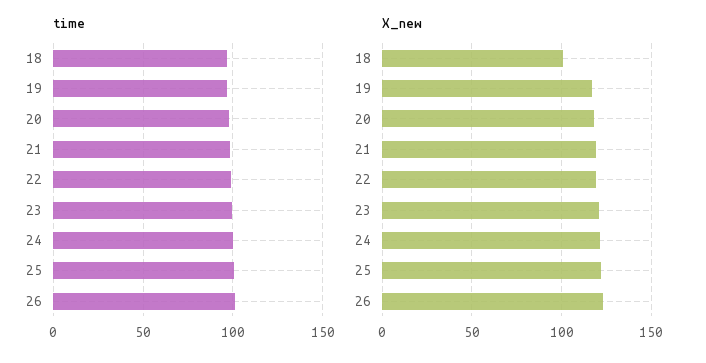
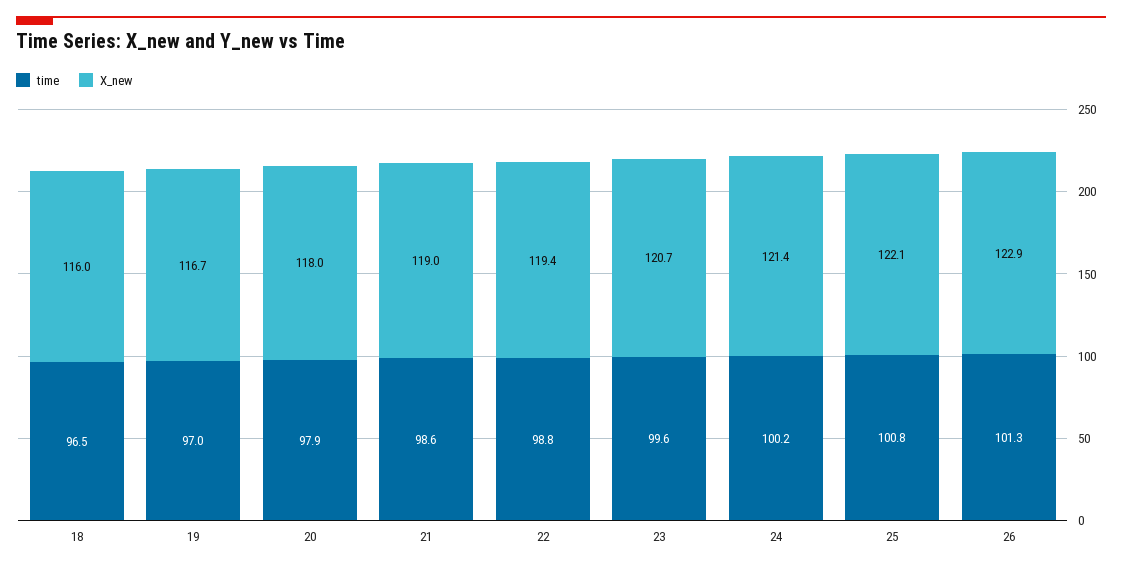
  {
    "time": {
      "18": 96.5,
      "19": 97,
      "20": 97.9,
      "21": 98.6,
      "22": 98.8,
      "23": 99.6,
      "24": 100.2,
      "25": 100.8,
      "26": 101.3
    },
    "X_new": {
-     "18": 100,
+     "18": 116,
      "19": 116.7,
      "20": 118,
      "21": 119,
      "22": 119.4,
      "23": 120.7,
      "24": 121.4,
      "25": 122.1,
      "26": 122.9
    }
  }

